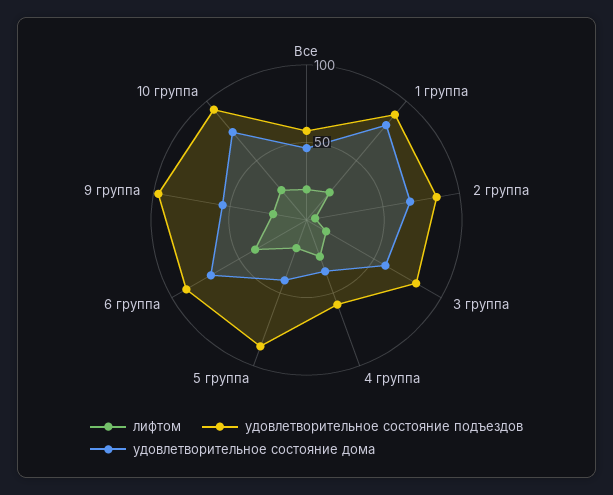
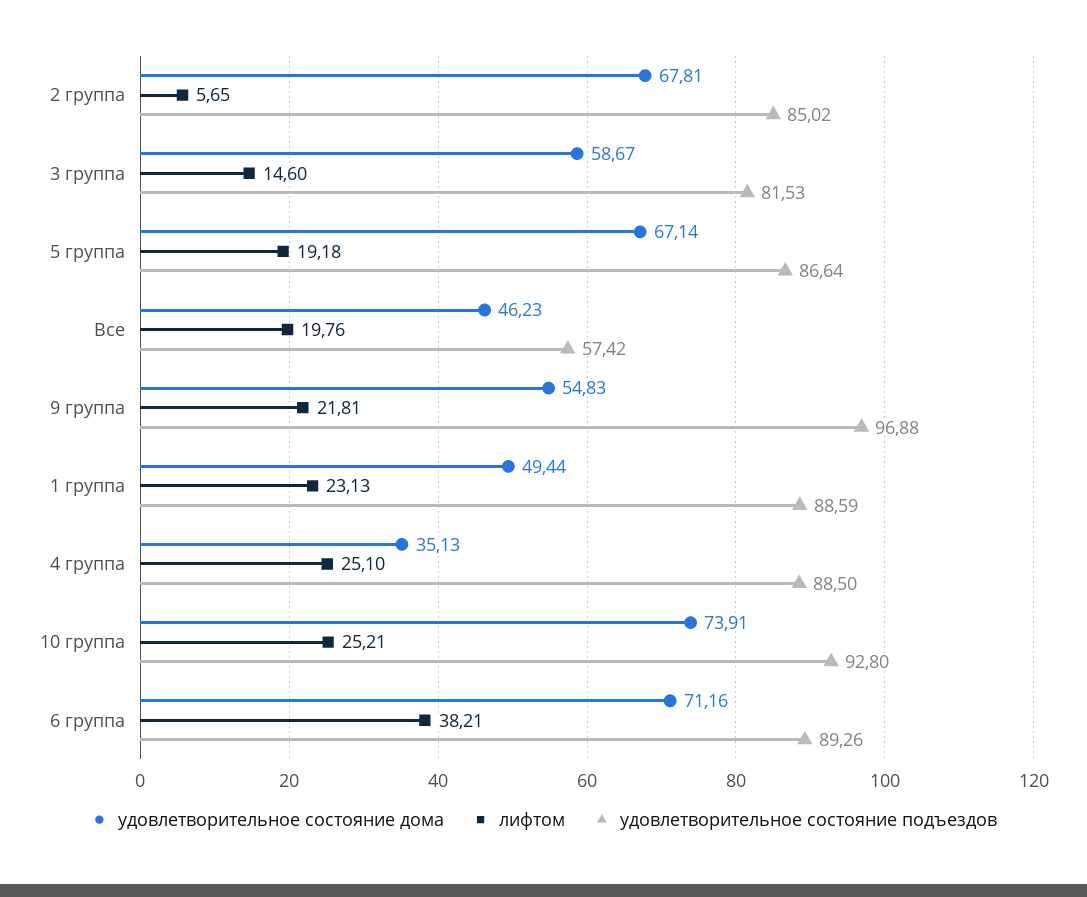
  {
    "лифтом": {
      "Все": 19.76,
      "1 группа": 23.13,
      "2 группа": 5.65,
      "3 группа": 14.6,
      "4 группа": 25.1,
      "5 группа": 19.18,
      "6 группа": 38.21,
      "9 группа": 21.81,
      "10 группа": 25.21
    },
    "удовлетворительное состояние подъездов": {
      "Все": 57.42,
      "1 группа": 88.59,
      "2 группа": 85.02,
      "3 группа": 81.53,
-     "4 группа": 60,
+     "4 группа": 88.5,
      "5 группа": 86.64,
      "6 группа": 89.26,
      "9 группа": 96.88,
      "10 группа": 92.8
    },
    "удовлетворительное состояние дома": {
      "Все": 46.23,
-     "1 группа": 80,
+     "1 группа": 49.44,
      "2 группа": 67.81,
      "3 группа": 58.67,
      "4 группа": 35.13,
-     "5 группа": 40,
+     "5 группа": 67.14,
      "6 группа": 71.16,
      "9 группа": 54.83,
      "10 группа": 73.91
    }
  }

